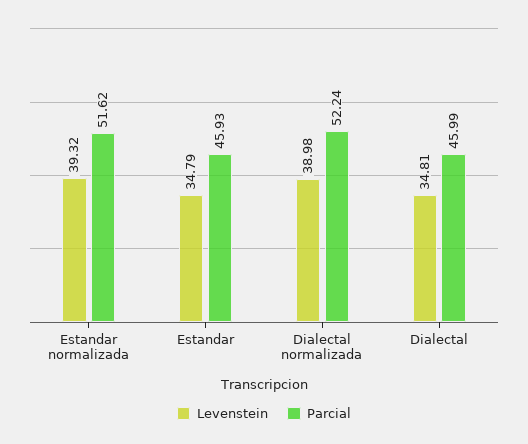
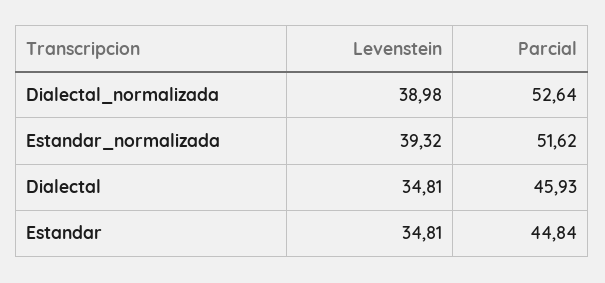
  {
    "Levenstein": {
      "Estandar normalizada": 39.32,
-     "Estandar": 34.79,
+     "Estandar": 34.81,
      "Dialectal normalizada": 38.98,
      "Dialectal": 34.81
    },
    "Parcial": {
      "Estandar normalizada": 51.62,
-     "Estandar": 45.93,
+     "Estandar": 44.84,
-     "Dialectal normalizada": 52.24,
+     "Dialectal normalizada": 52.64,
-     "Dialectal": 45.99
+     "Dialectal": 45.93
    }
  }

